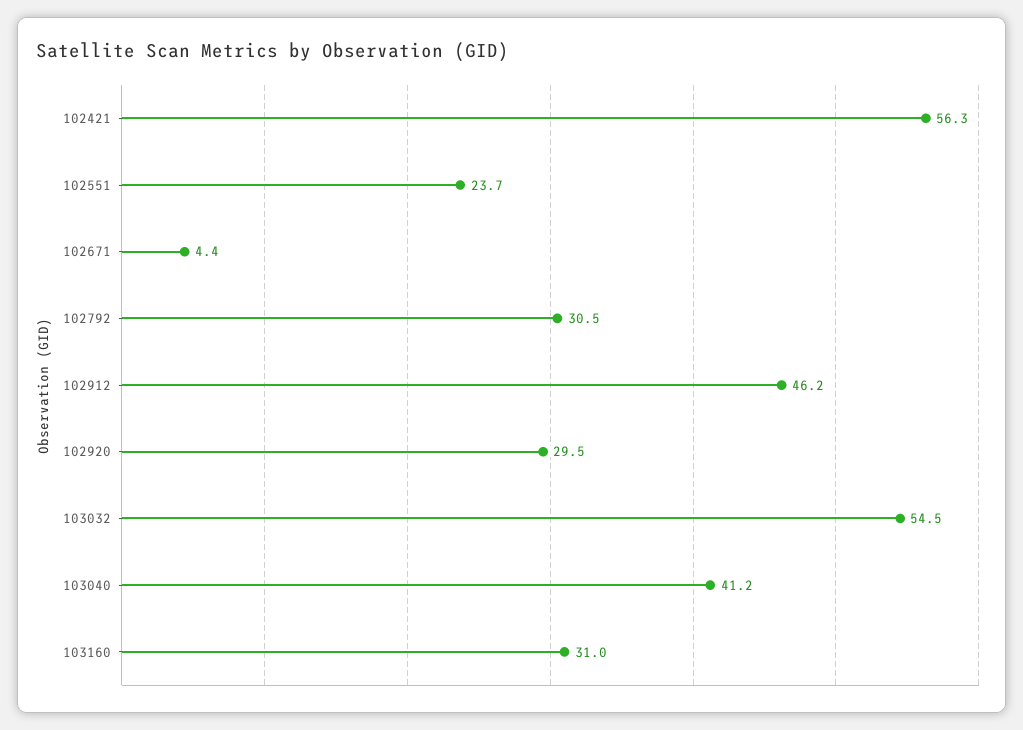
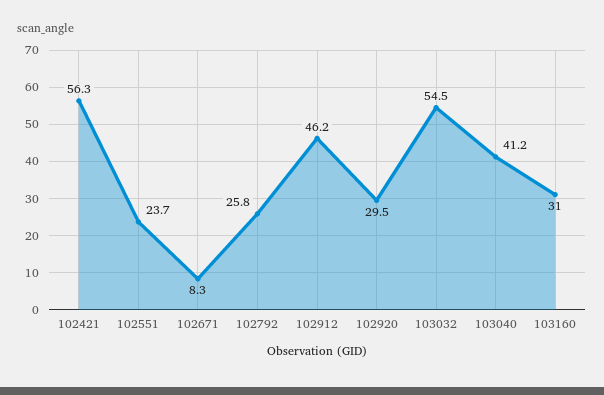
  {
    "102421": 56.3,
    "102551": 23.7,
-   "102671": 4.4,
+   "102671": 8.3,
-   "102792": 30.5,
+   "102792": 25.8,
    "102912": 46.2,
    "102920": 29.5,
    "103032": 54.5,
    "103040": 41.2,
    "103160": 31
  }

